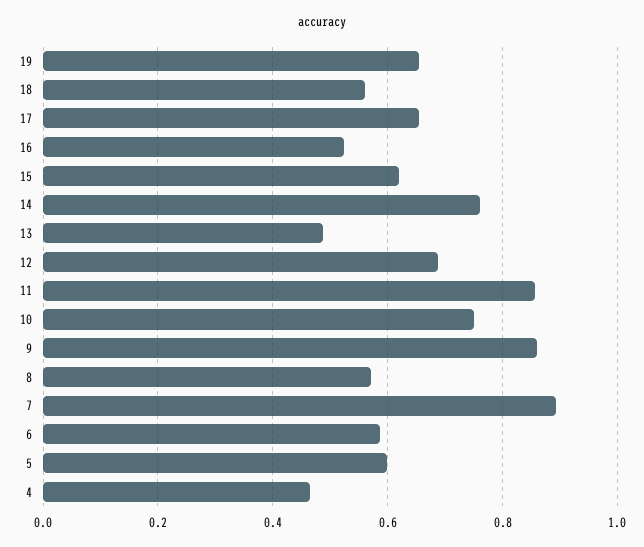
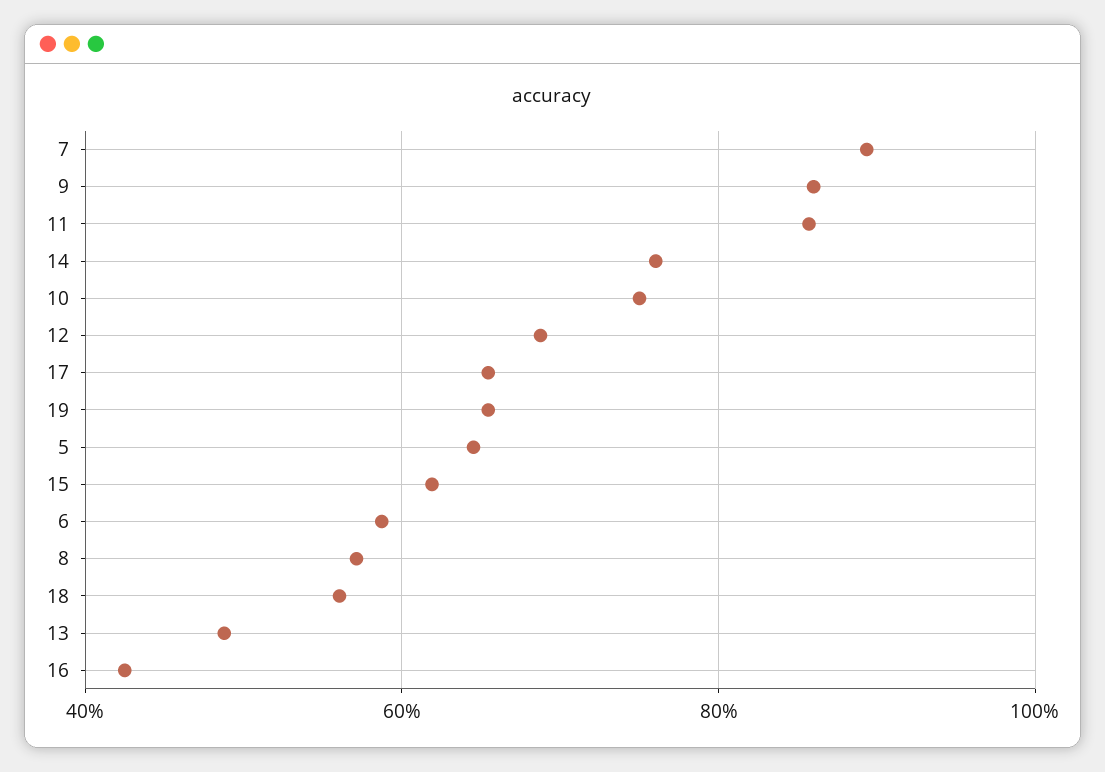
  {
    "19": 0.66,
    "18": 0.56,
    "17": 0.66,
-   "16": 0.52,
+   "16": 0.42,
    "15": 0.62,
    "14": 0.76,
    "13": 0.48,
    "12": 0.68,
    "11": 0.86,
    "10": 0.76,
    "9": 0.86,
    "8": 0.58,
    "7": 0.9,
    "6": 0.58,
-   "5": 0.6,
+   "5": 0.64
-   "4": 0.46
  }

